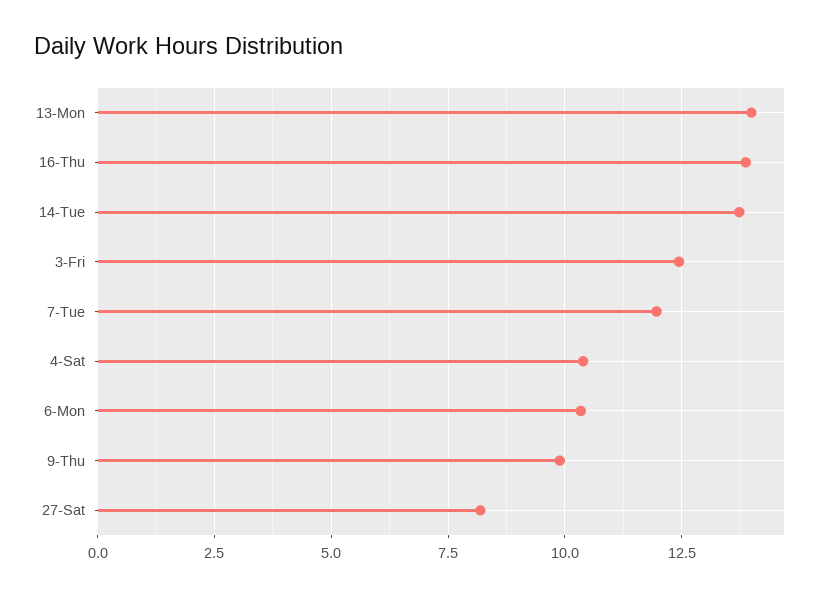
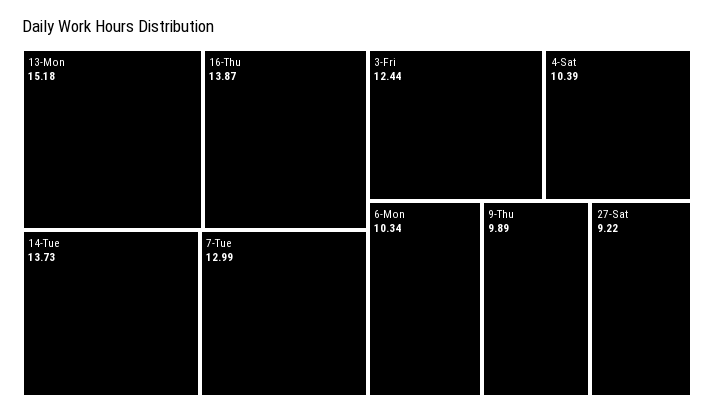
  {
-   "13-Mon": 14,
+   "13-Mon": 15.18,
    "16-Thu": 13.87,
    "14-Tue": 13.73,
    "3-Fri": 12.44,
-   "7-Tue": 12,
+   "7-Tue": 12.99,
    "4-Sat": 10.39,
    "6-Mon": 10.34,
    "9-Thu": 9.89,
-   "27-Sat": 8.25
+   "27-Sat": 9.22
  }

